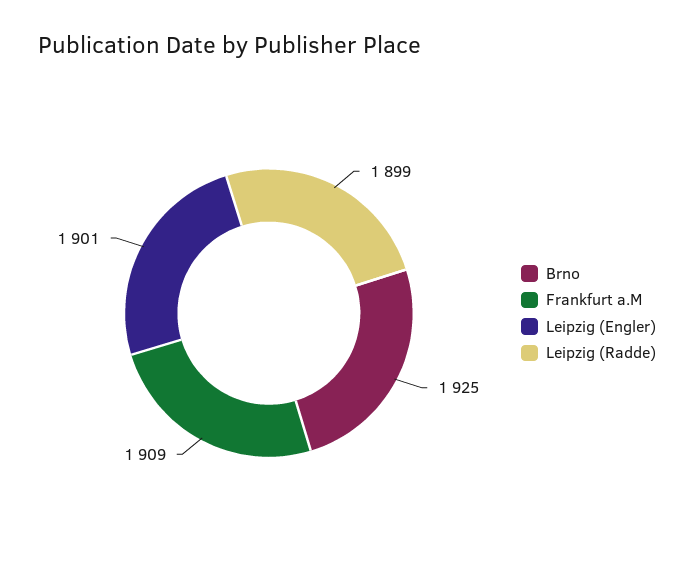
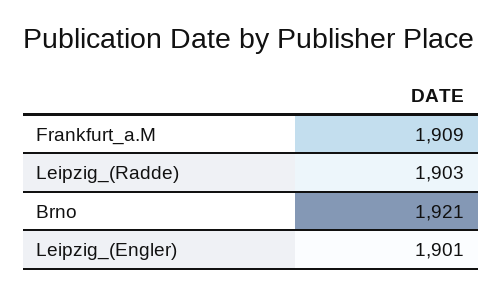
  {
-   "Brno": 1925,
+   "Brno": 1921,
    "Frankfurt a.M": 1909,
    "Leipzig (Engler)": 1901,
-   "Leipzig (Radde)": 1899
+   "Leipzig (Radde)": 1903
  }

